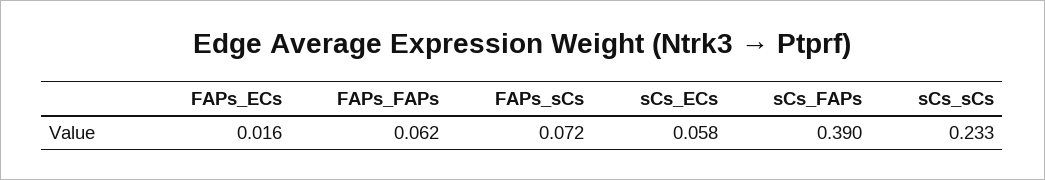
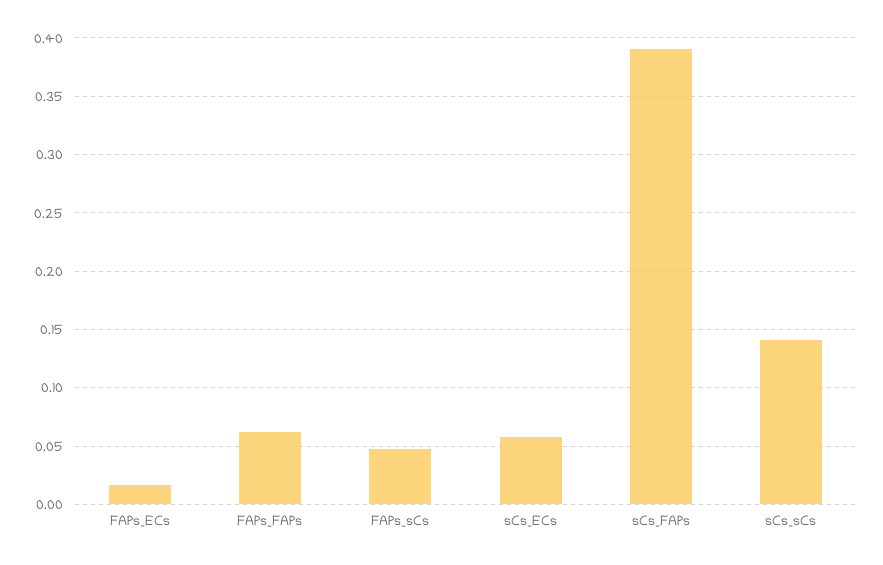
  {
    "FAPs_ECs": 0.016,
    "FAPs_FAPs": 0.062,
-   "FAPs_sCs": 0.072,
+   "FAPs_sCs": 0.05,
    "sCs_ECs": 0.058,
    "sCs_FAPs": 0.39,
-   "sCs_sCs": 0.233
+   "sCs_sCs": 0.14
  }

